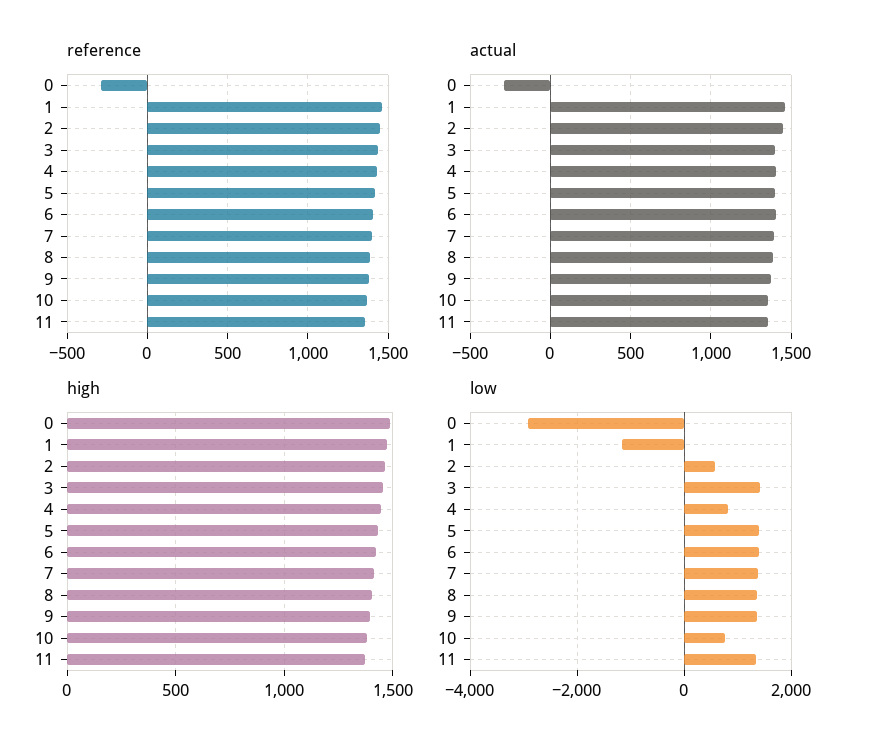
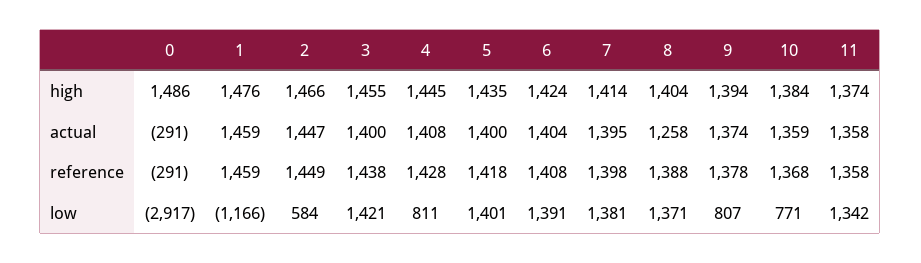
  {
    "reference": {
      "0": -291,
      "1": 1459,
      "2": 1449,
      "3": 1438,
      "4": 1428,
      "5": 1418,
      "6": 1408,
      "7": 1398,
      "8": 1388,
      "9": 1378,
      "10": 1368,
      "11": 1358
    },
    "actual": {
      "0": -291,
      "1": 1459,
      "2": 1447,
      "3": 1400,
      "4": 1408,
      "5": 1400,
      "6": 1404,
      "7": 1395,
-     "8": 1400,
+     "8": 1258,
      "9": 1374,
      "10": 1359,
      "11": 1358
    },
    "high": {
      "0": 1486,
      "1": 1476,
      "2": 1466,
      "3": 1455,
      "4": 1445,
      "5": 1435,
      "6": 1424,
      "7": 1414,
      "8": 1404,
      "9": 1394,
      "10": 1384,
      "11": 1374
    },
    "low": {
      "0": -2917,
      "1": -1166,
      "2": 584,
      "3": 1421,
      "4": 811,
      "5": 1401,
      "6": 1391,
      "7": 1381,
      "8": 1371,
-     "9": 1400,
+     "9": 807,
      "10": 771,
      "11": 1342
    }
  }

